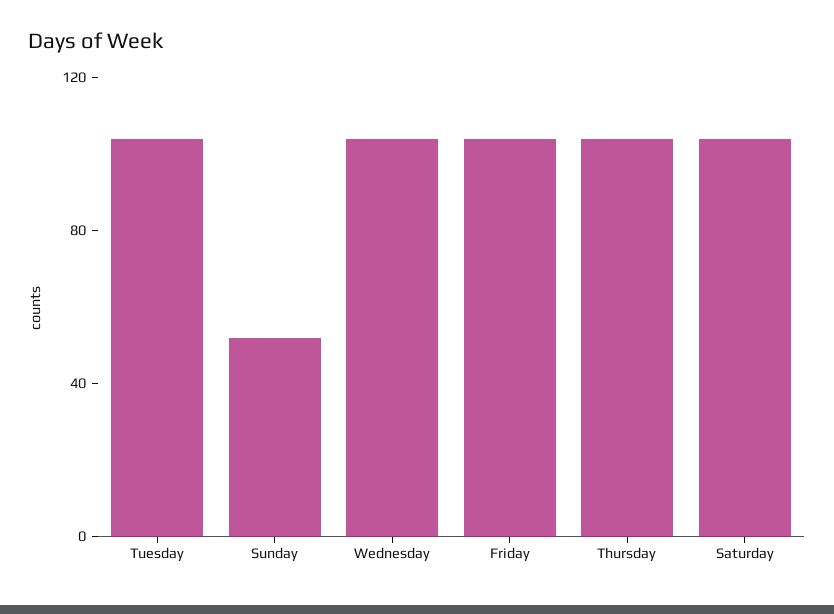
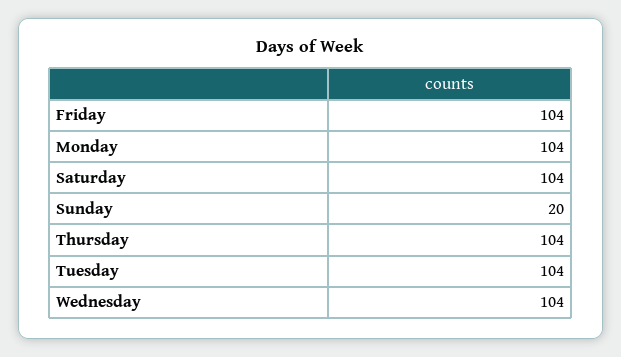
  {
    "Tuesday": 104,
-   "Sunday": 50,
+   "Sunday": 20,
    "Wednesday": 104,
    "Friday": 104,
    "Thursday": 104,
-   "Saturday": 104
+   "Saturday": 104,
+   "Monday": 104
  }

